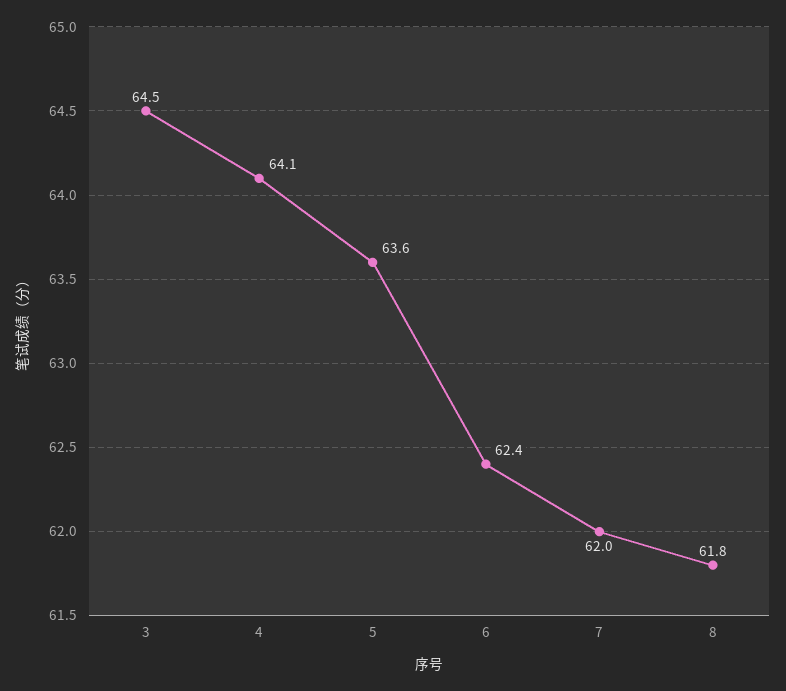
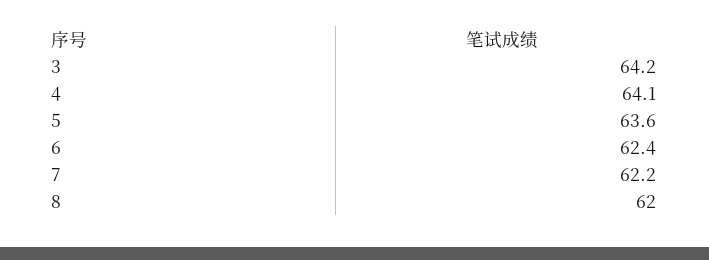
  {
-   "3": 64.5,
+   "3": 64.2,
    "4": 64.1,
    "5": 63.6,
    "6": 62.4,
-   "7": 62,
+   "7": 62.2,
-   "8": 61.8
+   "8": 62
  }

